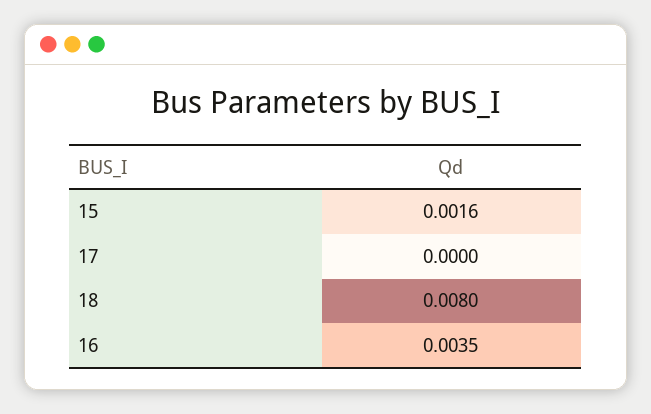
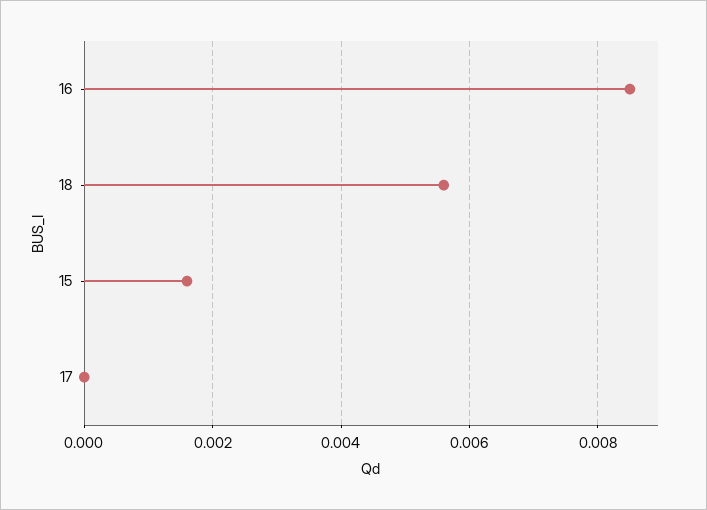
  {
    "15": 0.0016,
    "17": 0,
-   "18": 0.008,
+   "18": 0.0055,
-   "16": 0.0035
+   "16": 0.0085
  }

